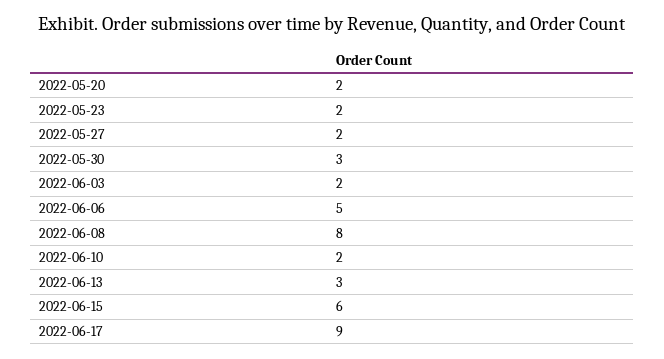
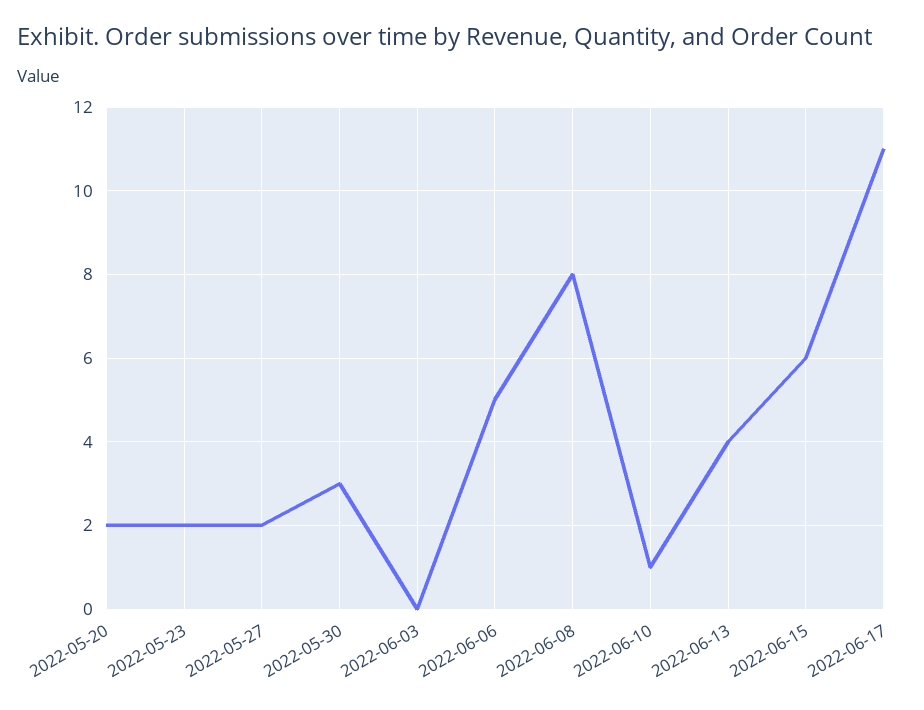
  {
    "2022-05-20": 2,
    "2022-05-23": 2,
    "2022-05-27": 2,
    "2022-05-30": 3,
-   "2022-06-03": 2,
+   "2022-06-03": 0,
    "2022-06-06": 5,
    "2022-06-08": 8,
-   "2022-06-10": 2,
+   "2022-06-10": 1,
-   "2022-06-13": 3,
+   "2022-06-13": 4,
    "2022-06-15": 6,
-   "2022-06-17": 9
+   "2022-06-17": 11
  }

